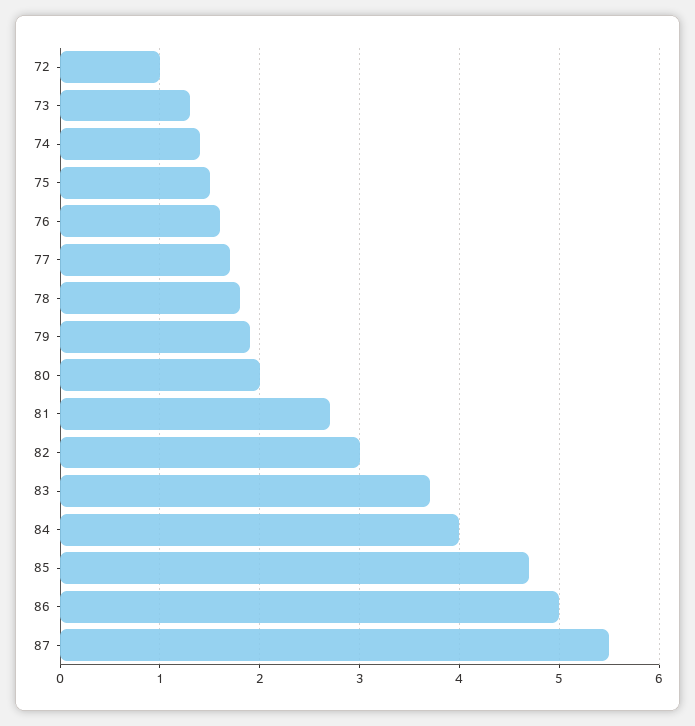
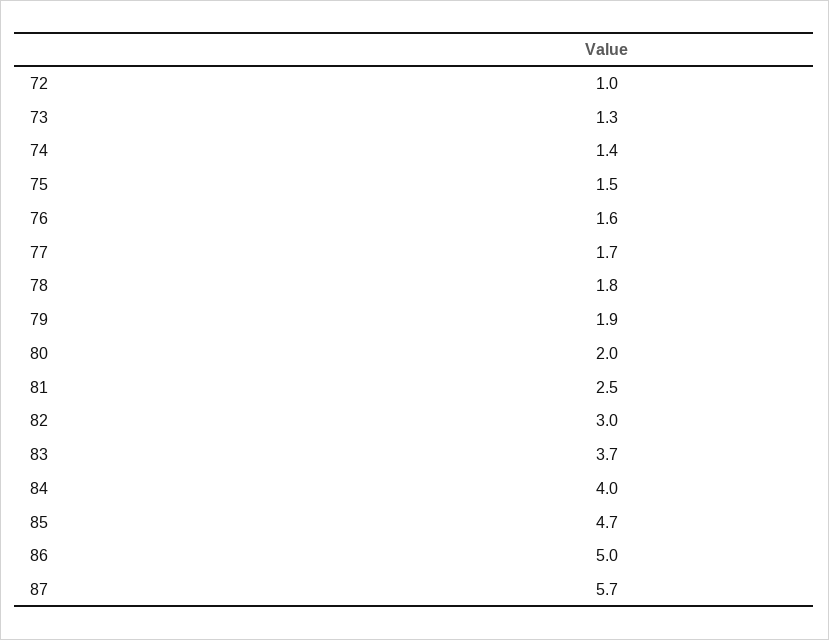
  {
    "72": 1,
    "73": 1.3,
    "74": 1.4,
    "75": 1.5,
    "76": 1.6,
    "77": 1.7,
    "78": 1.8,
    "79": 1.9,
    "80": 2,
-   "81": 2.7,
+   "81": 2.5,
    "82": 3,
    "83": 3.7,
    "84": 4,
    "85": 4.7,
    "86": 5,
-   "87": 5.5
+   "87": 5.7
  }

